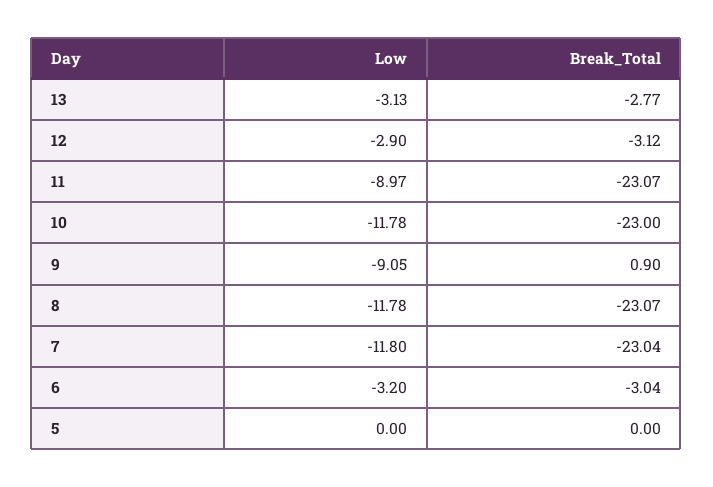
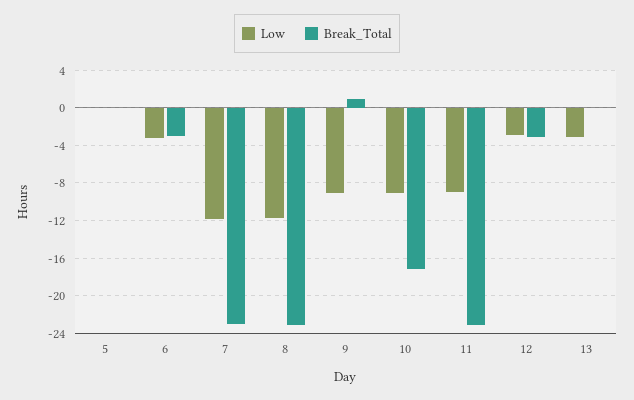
  {
    "Low": {
      "13": -3.13,
      "12": -2.9,
      "11": -8.97,
-     "10": -11.78,
+     "10": -9,
      "9": -9.05,
      "8": -11.78,
      "7": -11.8,
      "6": -3.2,
      "5": 0
    },
    "Break_Total": {
-     "13": -2.77,
+     "13": 0,
      "12": -3.12,
      "11": -23.07,
-     "10": -23,
+     "10": -17,
      "9": 0.9,
      "8": -23.07,
      "7": -23.04,
      "6": -3.04,
      "5": 0
    }
  }

